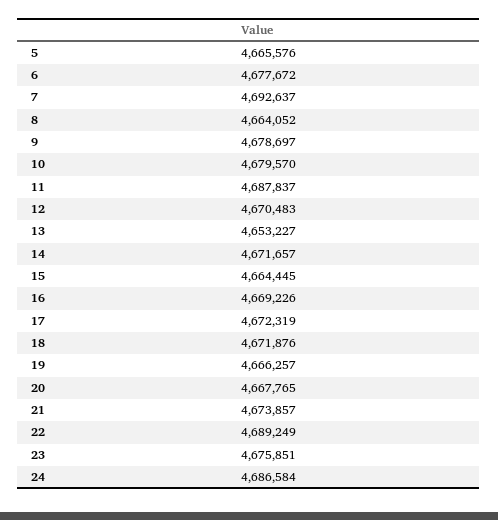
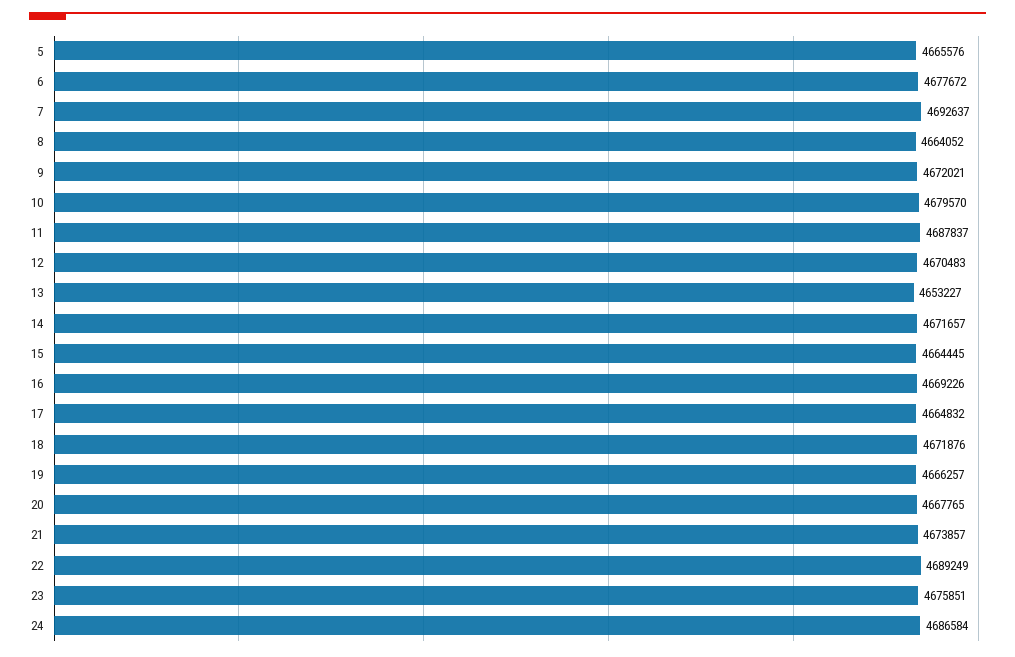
  {
    "5": 4665576,
    "6": 4677672,
    "7": 4692637,
    "8": 4664052,
-   "9": 4678697,
+   "9": 4672021,
    "10": 4679570,
    "11": 4687837,
    "12": 4670483,
    "13": 4653227,
    "14": 4671657,
    "15": 4664445,
    "16": 4669226,
-   "17": 4672319,
+   "17": 4664832,
    "18": 4671876,
    "19": 4666257,
    "20": 4667765,
    "21": 4673857,
    "22": 4689249,
    "23": 4675851,
    "24": 4686584
  }

